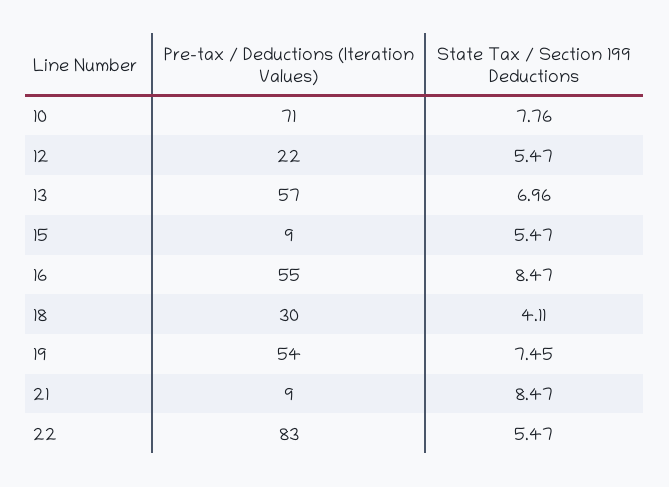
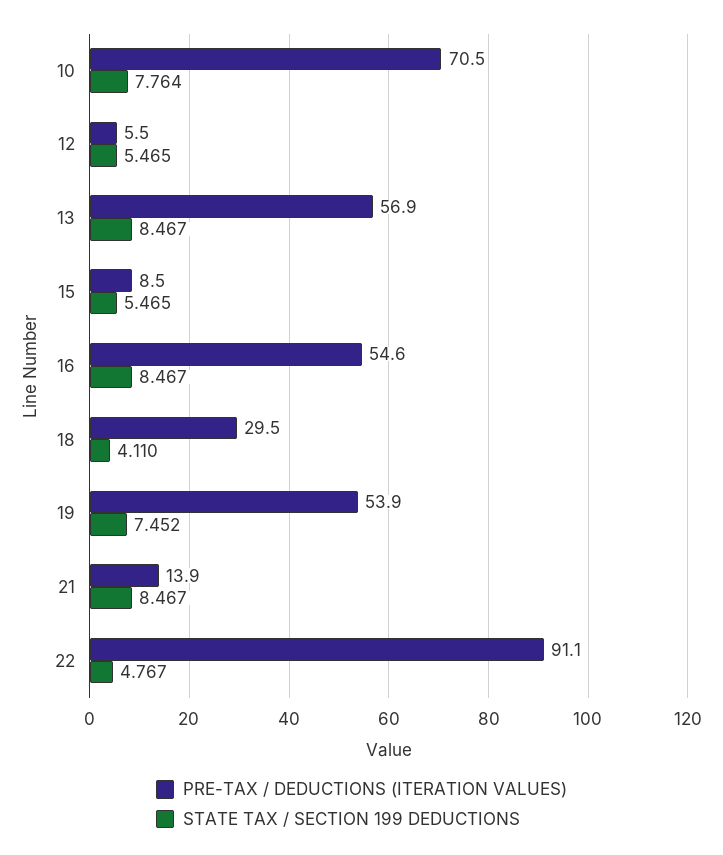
  {
    "Pre-tax / Deductions (Iteration Values)": {
      "10": 70.5,
-     "12": 22,
+     "12": 5.5,
      "13": 56.9,
      "15": 8.5,
      "16": 54.6,
      "18": 29.5,
      "19": 53.9,
-     "21": 9,
+     "21": 13.9,
-     "22": 83
+     "22": 91.1
    },
    "State Tax / Section 199 Deductions": {
      "10": 7.764,
      "12": 5.465,
-     "13": 6.96,
+     "13": 8.467,
      "15": 5.465,
      "16": 8.467,
      "18": 4.11,
      "19": 7.452,
      "21": 8.467,
-     "22": 5.47
+     "22": 4.767
    }
  }

